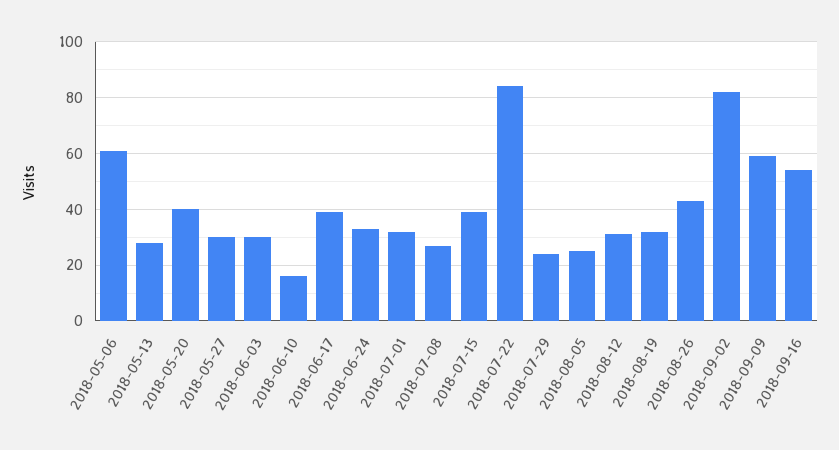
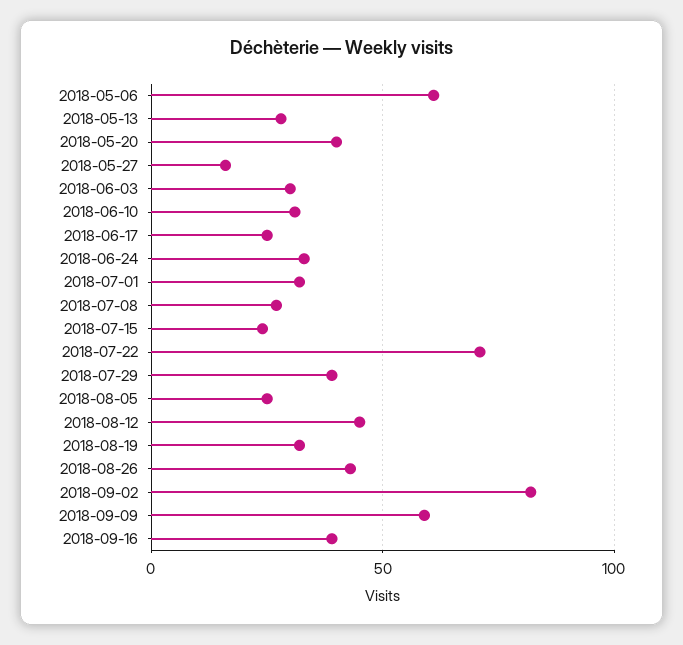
  {
    "2018-05-06": 60,
    "2018-05-13": 30,
    "2018-05-20": 40,
-   "2018-05-27": 30,
+   "2018-05-27": 15,
    "2018-06-03": 30,
-   "2018-06-10": 15,
+   "2018-06-10": 30,
-   "2018-06-17": 40,
+   "2018-06-17": 25,
    "2018-06-24": 35,
    "2018-07-01": 30,
    "2018-07-08": 25,
-   "2018-07-15": 40,
+   "2018-07-15": 25,
-   "2018-07-22": 85,
+   "2018-07-22": 70,
-   "2018-07-29": 25,
+   "2018-07-29": 40,
    "2018-08-05": 25,
-   "2018-08-12": 30,
+   "2018-08-12": 45,
    "2018-08-19": 30,
    "2018-08-26": 45,
    "2018-09-02": 80,
    "2018-09-09": 60,
-   "2018-09-16": 55
+   "2018-09-16": 40
  }

